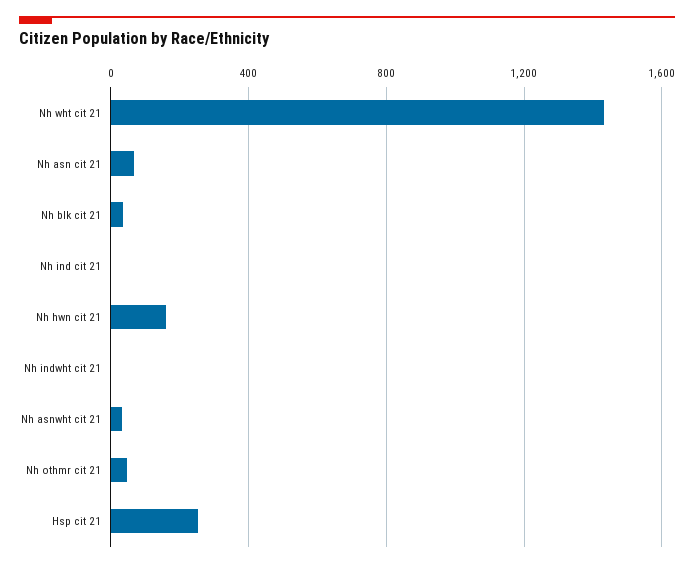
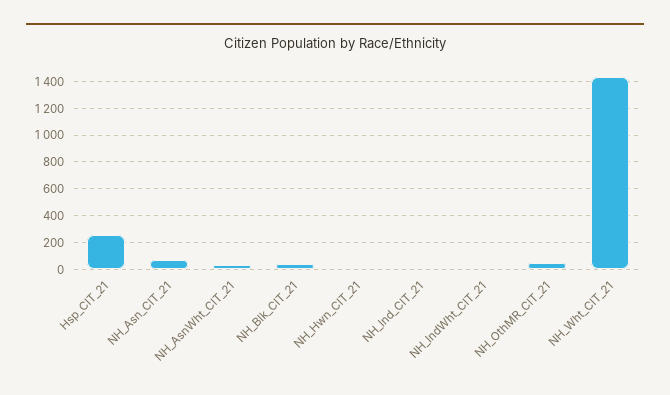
  {
    "Nh wht cit 21": 1450,
    "Nh asn cit 21": 50,
    "Nh blk cit 21": 50,
    "Nh ind cit 21": 0,
-   "Nh hwn cit 21": 150,
+   "Nh hwn cit 21": 0,
    "Nh indwht cit 21": 0,
    "Nh asnwht cit 21": 50,
    "Nh othmr cit 21": 50,
    "Hsp cit 21": 250
  }

